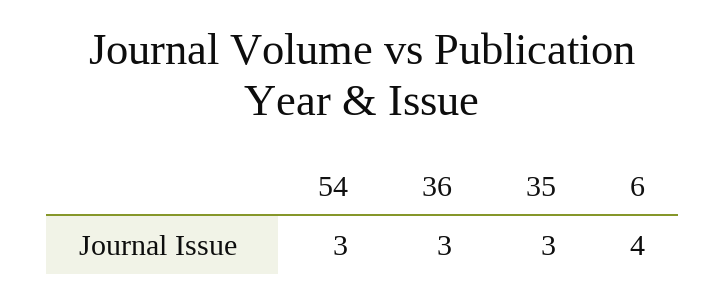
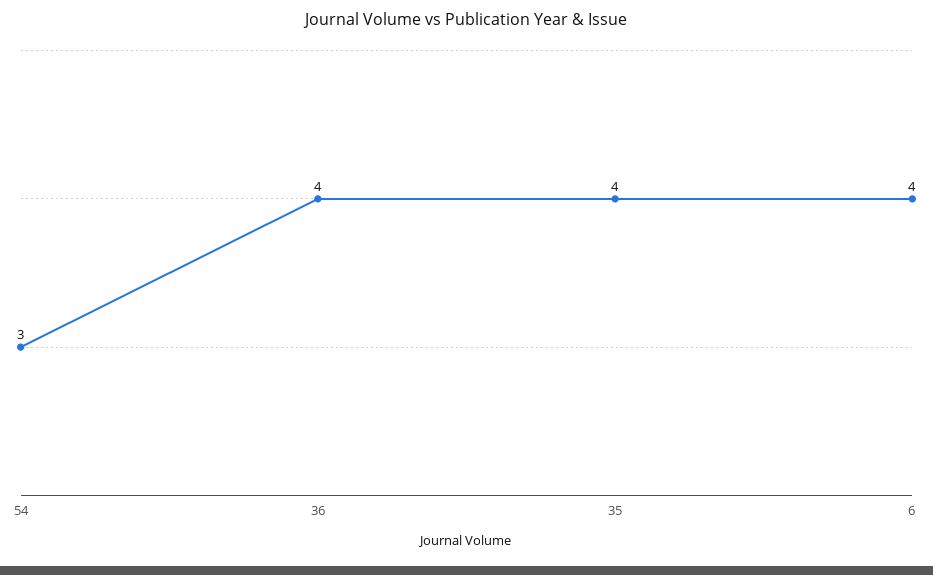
  {
    "54": 3,
-   "36": 3,
+   "36": 4,
-   "35": 3,
+   "35": 4,
    "6": 4
  }

